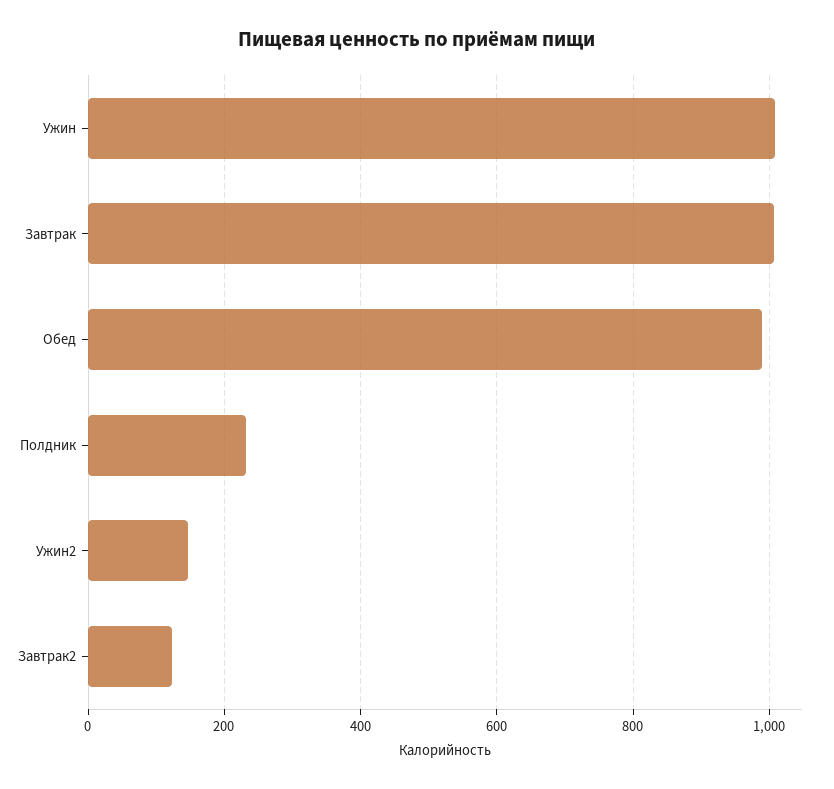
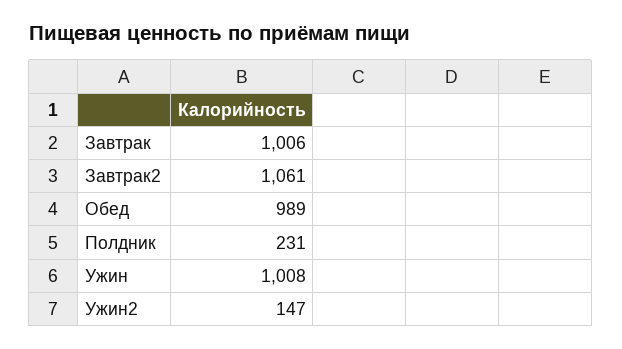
  {
    "Ужин": 1008,
    "Завтрак": 1006,
    "Обед": 989,
    "Полдник": 231,
    "Ужин2": 147,
-   "Завтрак2": 120
+   "Завтрак2": 1061
  }

